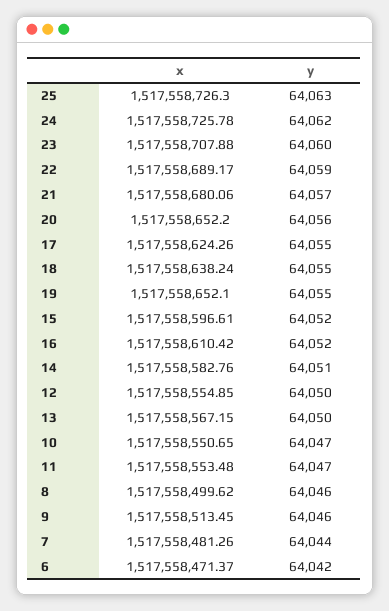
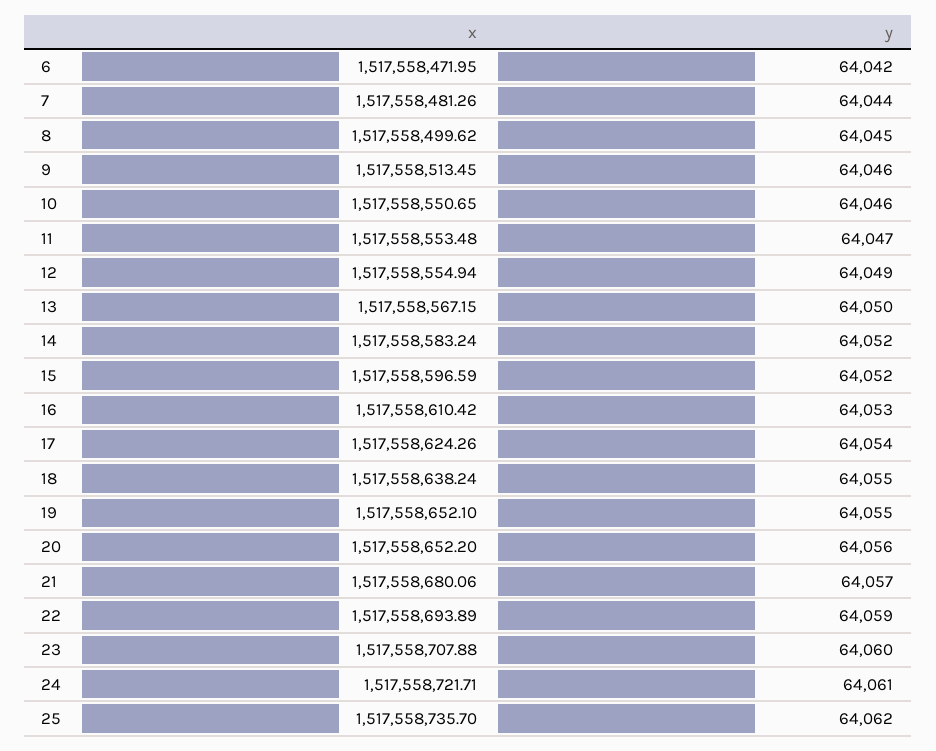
  {
    "x": {
-     "25": 1517558726.3,
+     "25": 1517558735.7,
-     "24": 1517558725.78,
+     "24": 1517558721.71,
      "23": 1517558707.88,
-     "22": 1517558689.17,
+     "22": 1517558693.89,
      "21": 1517558680.06,
      "20": 1517558652.2,
      "17": 1517558624.26,
      "18": 1517558638.24,
      "19": 1517558652.1,
-     "15": 1517558596.61,
+     "15": 1517558596.59,
      "16": 1517558610.42,
-     "14": 1517558582.76,
+     "14": 1517558583.24,
-     "12": 1517558554.85,
+     "12": 1517558554.94,
      "13": 1517558567.15,
      "10": 1517558550.65,
      "11": 1517558553.48,
      "8": 1517558499.62,
      "9": 1517558513.45,
      "7": 1517558481.26,
-     "6": 1517558471.37
+     "6": 1517558471.95
    },
    "y": {
-     "25": 64063,
+     "25": 64062,
-     "24": 64062,
+     "24": 64061,
      "23": 64060,
      "22": 64059,
      "21": 64057,
      "20": 64056,
-     "17": 64055,
+     "17": 64054,
      "18": 64055,
      "19": 64055,
      "15": 64052,
-     "16": 64052,
+     "16": 64053,
-     "14": 64051,
+     "14": 64052,
-     "12": 64050,
+     "12": 64049,
      "13": 64050,
-     "10": 64047,
+     "10": 64046,
      "11": 64047,
-     "8": 64046,
+     "8": 64045,
      "9": 64046,
      "7": 64044,
      "6": 64042
    }
  }

